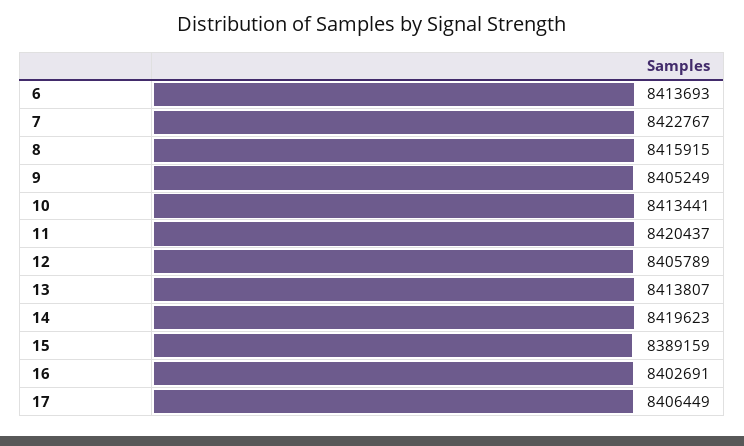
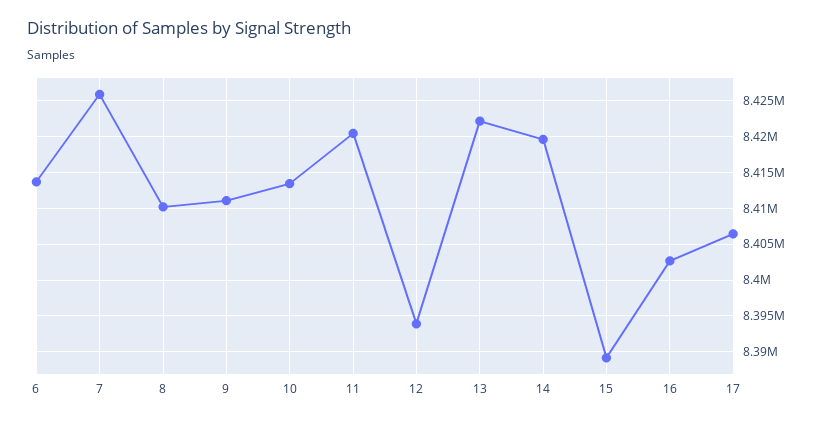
  {
    "6": 8413693,
-   "7": 8422767,
+   "7": 8426000,
-   "8": 8415915,
+   "8": 8410000,
-   "9": 8405249,
+   "9": 8411000,
    "10": 8413441,
    "11": 8420437,
-   "12": 8405789,
+   "12": 8394000,
-   "13": 8413807,
+   "13": 8422000,
    "14": 8419623,
    "15": 8389159,
    "16": 8402691,
    "17": 8406449
  }

